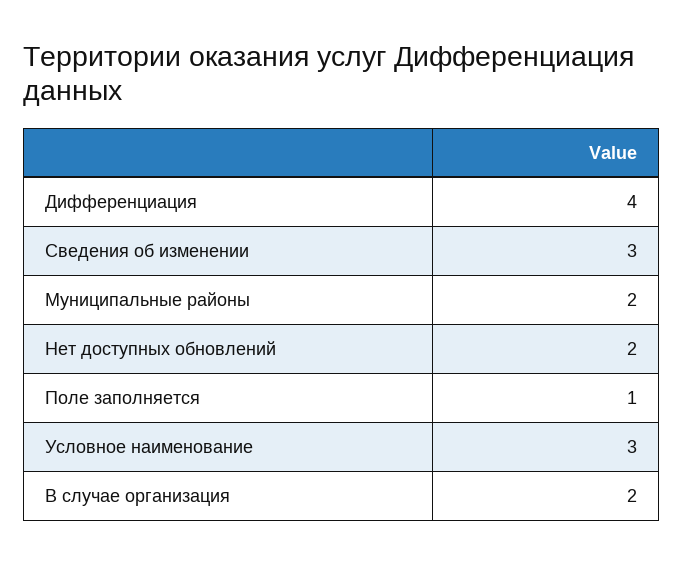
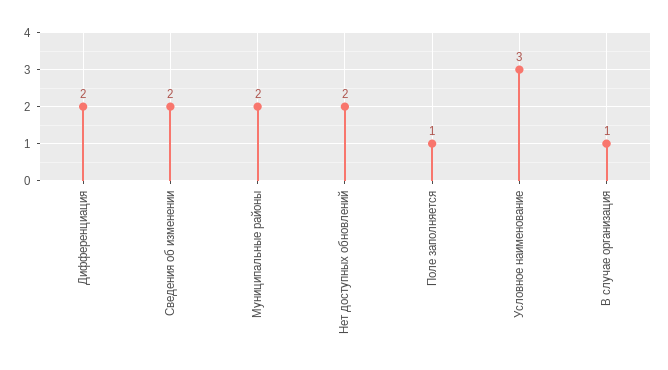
  {
-   "Дифференциация": 4,
+   "Дифференциация": 2,
-   "Сведения об изменении": 3,
+   "Сведения об изменении": 2,
    "Муниципальные районы": 2,
    "Нет доступных обновлений": 2,
    "Поле заполняется": 1,
    "Условное наименование": 3,
-   "В случае организация": 2
+   "В случае организация": 1
  }

